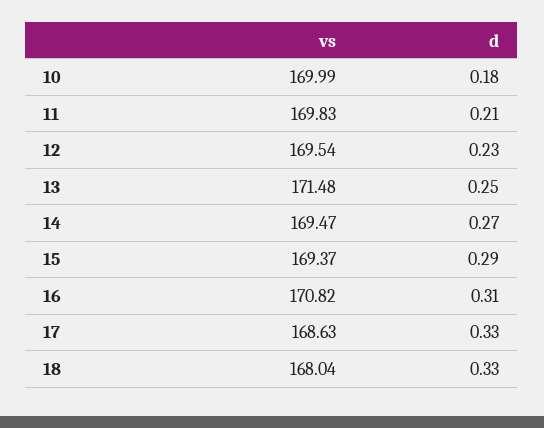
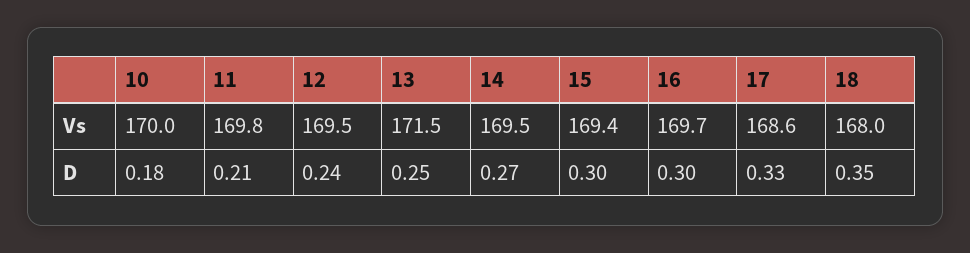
  {
    "vs": {
      "10": 169.99,
      "11": 169.83,
      "12": 169.54,
      "13": 171.48,
      "14": 169.47,
      "15": 169.37,
-     "16": 170.82,
+     "16": 169.7,
      "17": 168.63,
      "18": 168.04
    },
    "d": {
      "10": 0.18,
      "11": 0.21,
-     "12": 0.23,
+     "12": 0.24,
      "13": 0.25,
      "14": 0.27,
-     "15": 0.29,
+     "15": 0.3,
-     "16": 0.31,
+     "16": 0.3,
      "17": 0.33,
-     "18": 0.33
+     "18": 0.35
    }
  }

